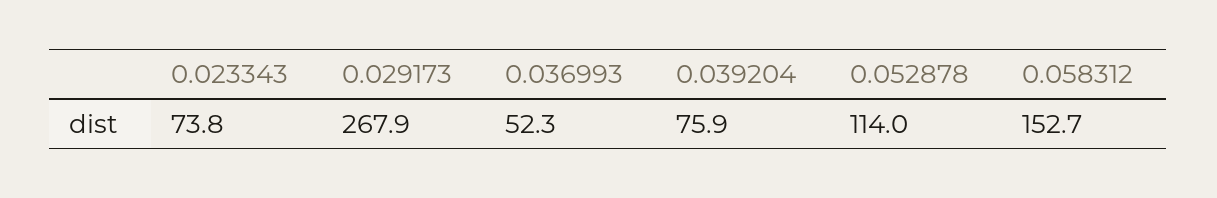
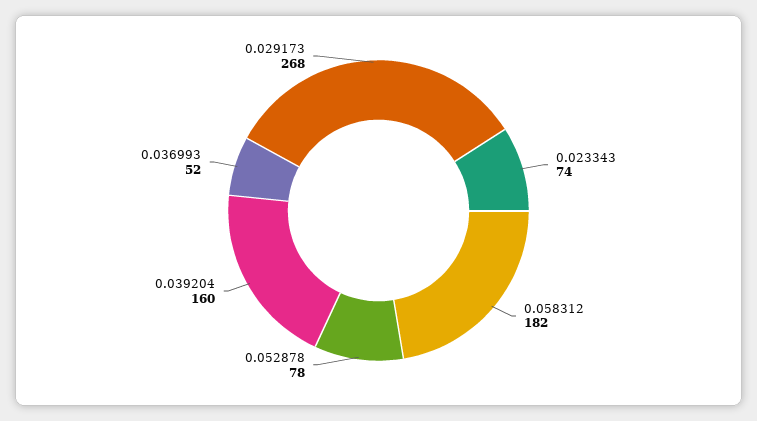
  {
    "0.023343": 73.8,
    "0.029173": 267.9,
    "0.036993": 52.3,
-   "0.039204": 75.9,
+   "0.039204": 160,
-   "0.052878": 114,
+   "0.052878": 78,
-   "0.058312": 152.7
+   "0.058312": 182
  }

